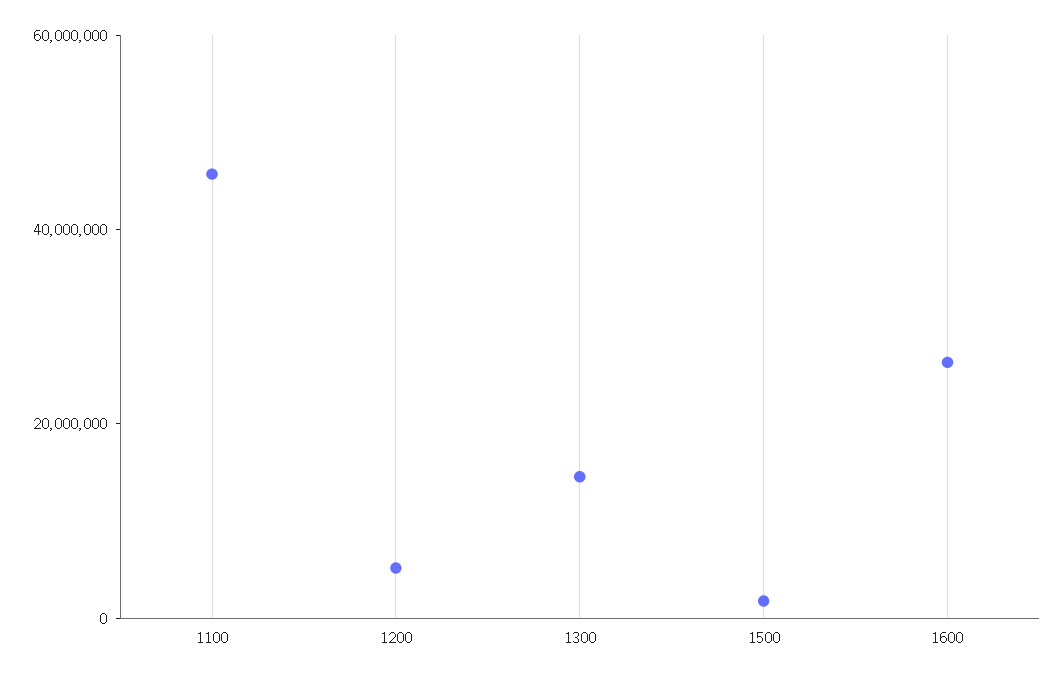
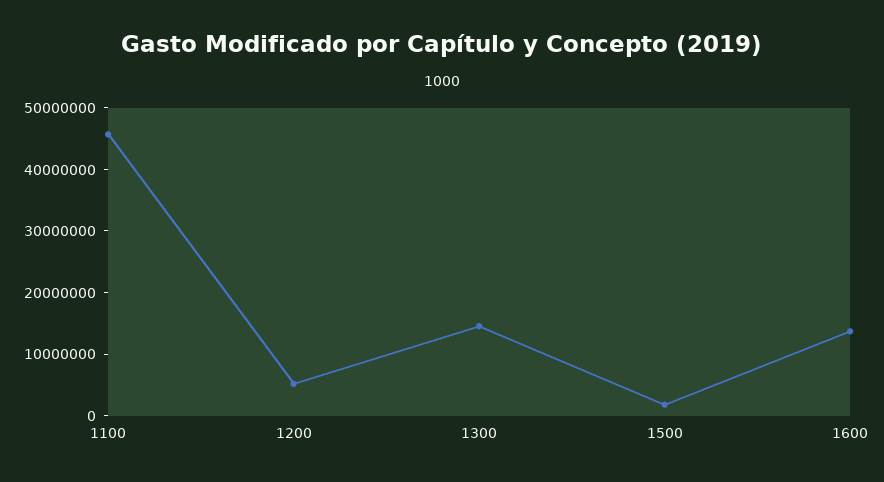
  {
    "1100": 46000000,
    "1200": 6000000,
    "1300": 14000000,
    "1500": 2000000,
-   "1600": 25000000
+   "1600": 14000000
  }

